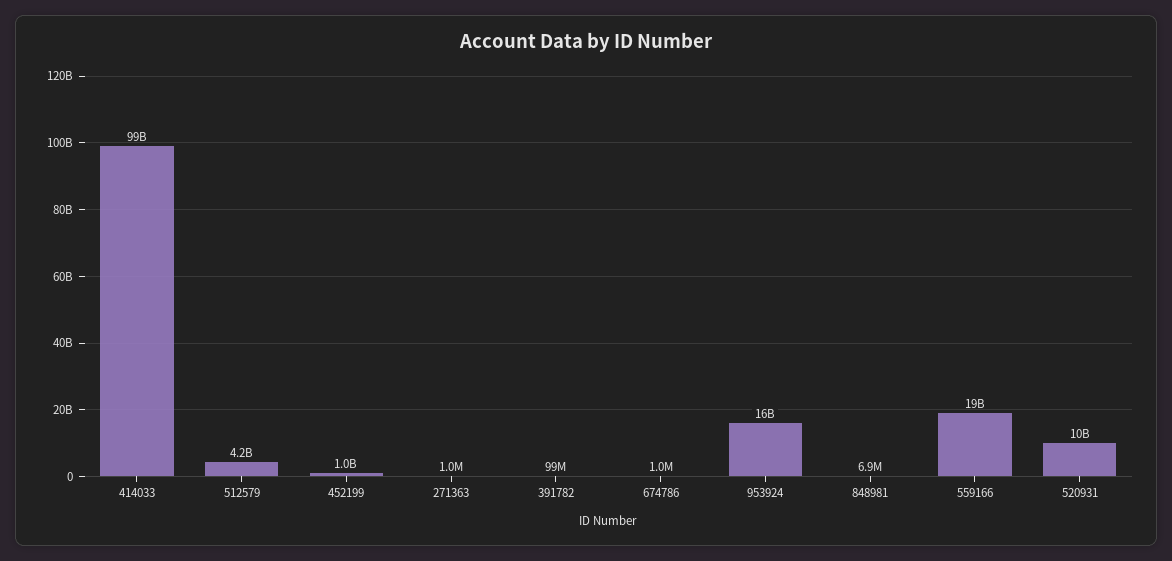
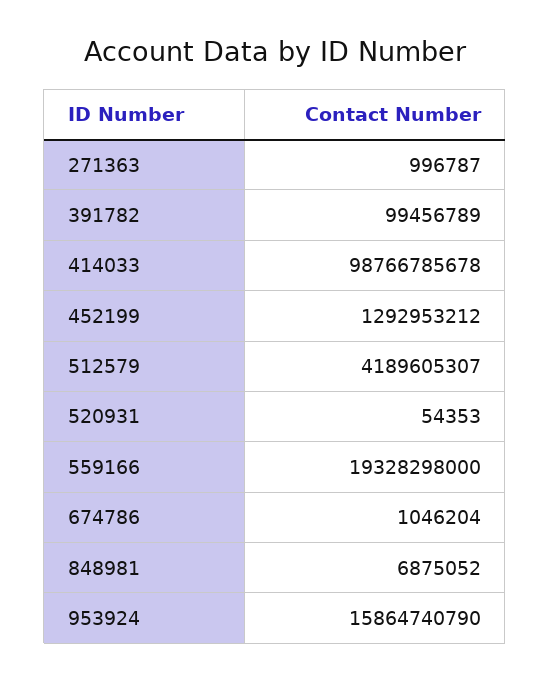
  {
    "414033": 98766785678,
    "512579": 4189605307,
-   "452199": 1000000000,
+   "452199": 1292953212,
    "271363": 996787,
    "391782": 99456789,
    "674786": 1046204,
    "953924": 15864740790,
    "848981": 6875052,
    "559166": 19328298000,
-   "520931": 10000000000
+   "520931": 54353
  }

